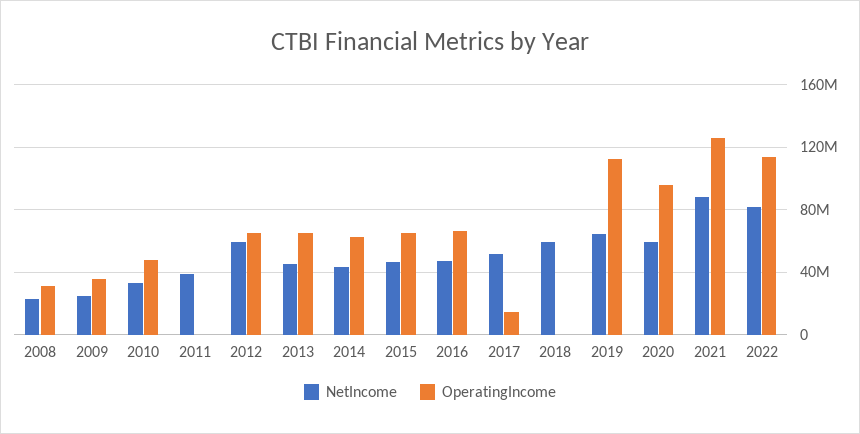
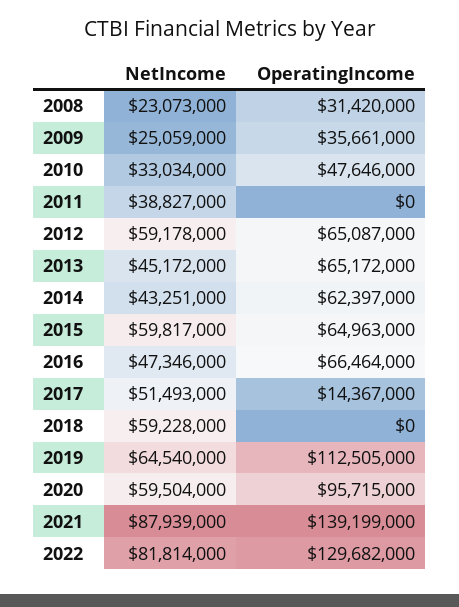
  {
    "NetIncome": {
      "2008": 23073000,
      "2009": 25059000,
      "2010": 33034000,
      "2011": 38827000,
      "2012": 59178000,
      "2013": 45172000,
      "2014": 43251000,
-     "2015": 45000000,
+     "2015": 59817000,
      "2016": 47346000,
      "2017": 51493000,
      "2018": 59228000,
      "2019": 64540000,
      "2020": 59504000,
      "2021": 87939000,
      "2022": 81814000
    },
    "OperatingIncome": {
      "2008": 31420000,
      "2009": 35661000,
      "2010": 47646000,
      "2011": 0,
      "2012": 65087000,
      "2013": 65172000,
      "2014": 62397000,
      "2015": 64963000,
      "2016": 66464000,
      "2017": 14367000,
      "2018": 0,
      "2019": 112505000,
      "2020": 95715000,
-     "2021": 125000000,
+     "2021": 139199000,
-     "2022": 115000000
+     "2022": 129682000
    }
  }

